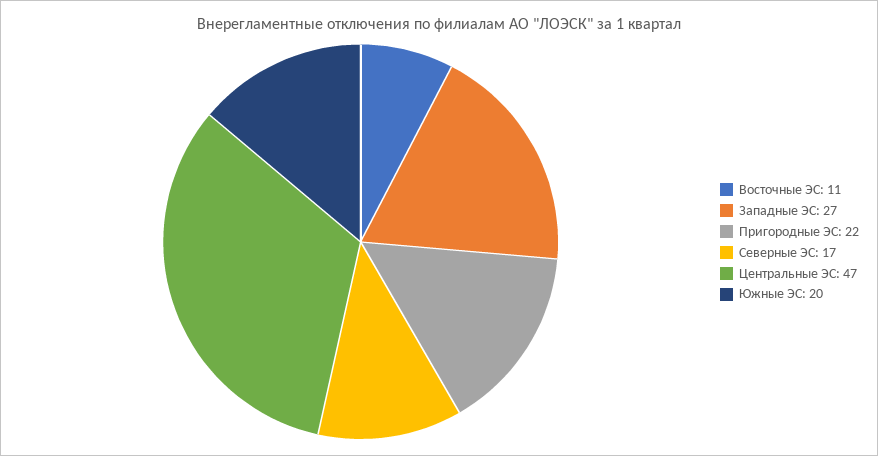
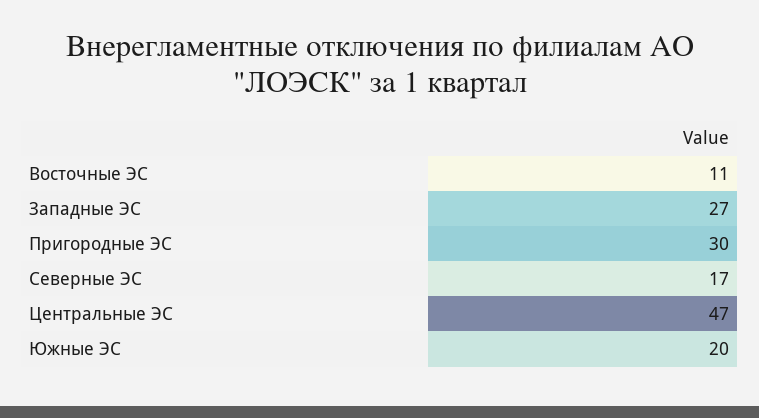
  {
    "Восточные ЭС": 11,
    "Западные ЭС": 27,
-   "Пригородные ЭС": 22,
+   "Пригородные ЭС": 30,
    "Северные ЭС": 17,
    "Центральные ЭС": 47,
    "Южные ЭС": 20
  }

